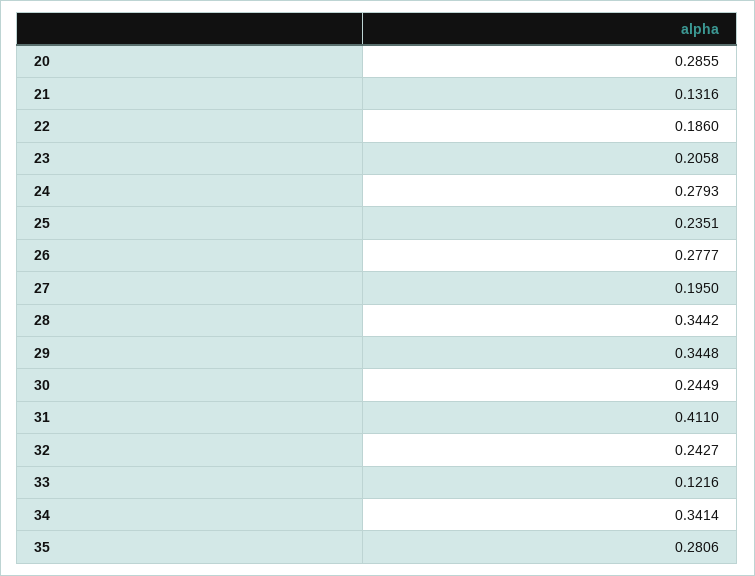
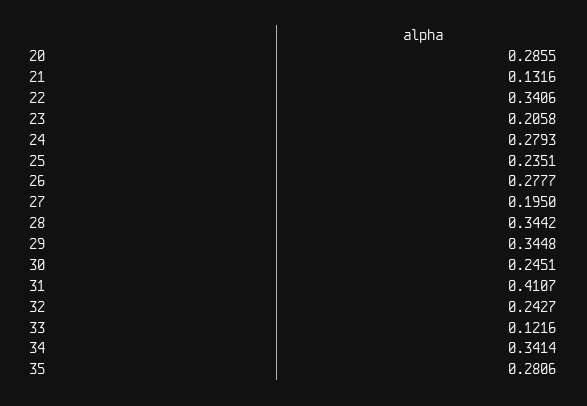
  {
    "20": 0.2855,
    "21": 0.1316,
-   "22": 0.186,
+   "22": 0.3406,
    "23": 0.2058,
    "24": 0.2793,
    "25": 0.2351,
    "26": 0.2777,
    "27": 0.195,
    "28": 0.3442,
    "29": 0.3448,
-   "30": 0.2449,
+   "30": 0.2451,
-   "31": 0.411,
+   "31": 0.4107,
    "32": 0.2427,
    "33": 0.1216,
    "34": 0.3414,
    "35": 0.2806
  }

